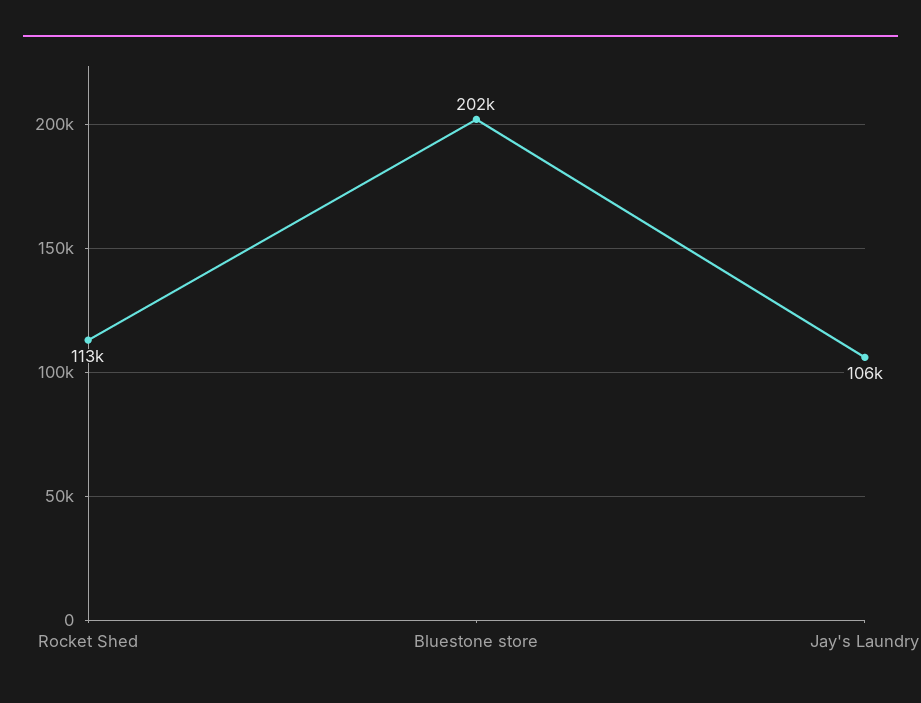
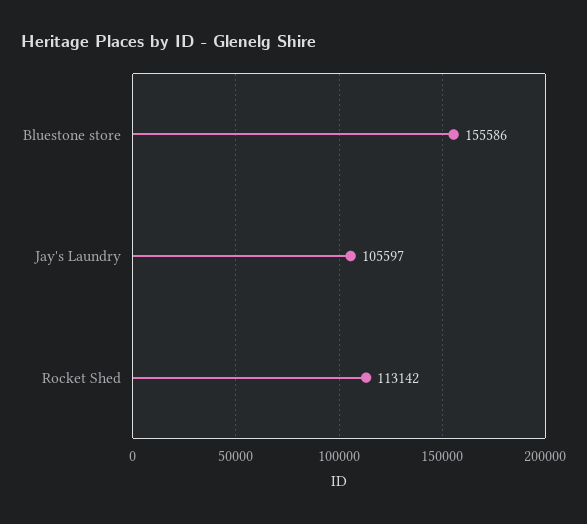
  {
    "Rocket Shed": 113142,
-   "Bluestone store": 202000,
+   "Bluestone store": 155586,
    "Jay's Laundry": 105597
  }

